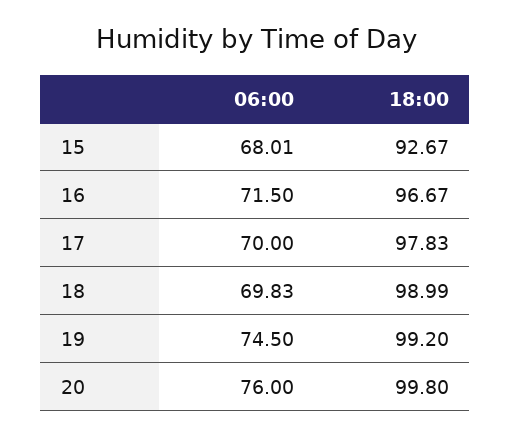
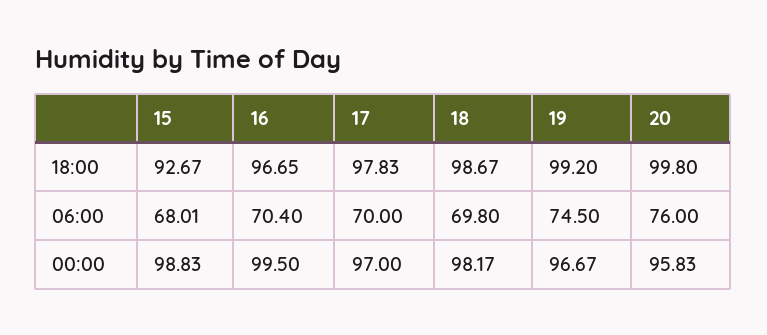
  {
    "06:00": {
      "15": 68.01,
-     "16": 71.5,
+     "16": 70.4,
      "17": 70,
-     "18": 69.83,
+     "18": 69.8,
      "19": 74.5,
      "20": 76
    },
    "18:00": {
      "15": 92.67,
-     "16": 96.67,
+     "16": 96.65,
      "17": 97.83,
-     "18": 98.99,
+     "18": 98.67,
      "19": 99.2,
      "20": 99.8
-   }
+   },
+   "00:00": {
+     "15": 98.83,
+     "16": 99.5,
+     "17": 97,
+     "18": 98.17,
+     "19": 96.67,
+     "20": 95.83
+   }
  }

